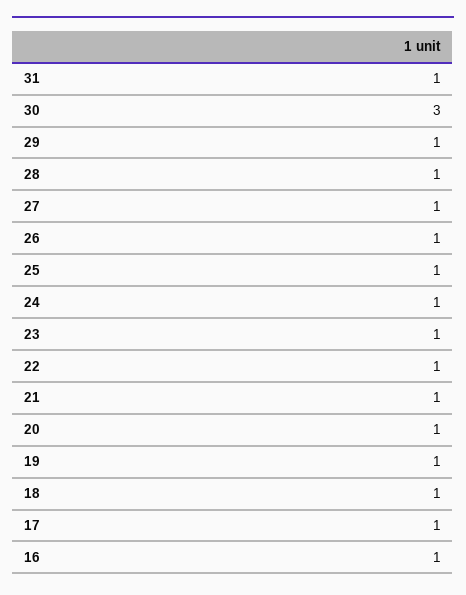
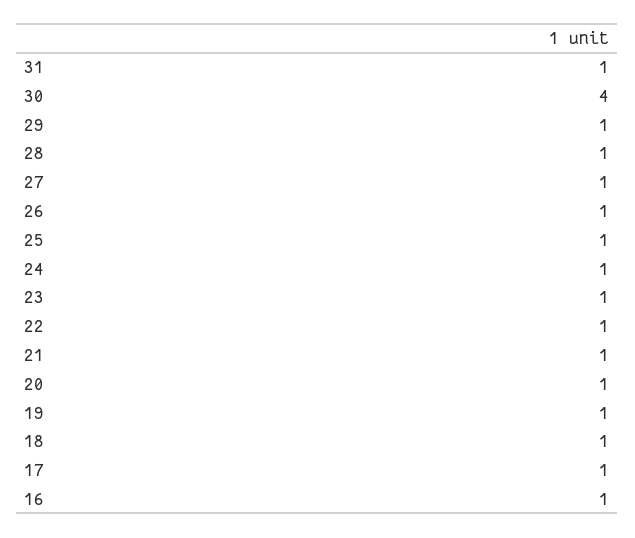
  {
    "31": 1,
-   "30": 3,
+   "30": 4,
    "29": 1,
    "28": 1,
    "27": 1,
    "26": 1,
    "25": 1,
    "24": 1,
    "23": 1,
    "22": 1,
    "21": 1,
    "20": 1,
    "19": 1,
    "18": 1,
    "17": 1,
    "16": 1
  }

